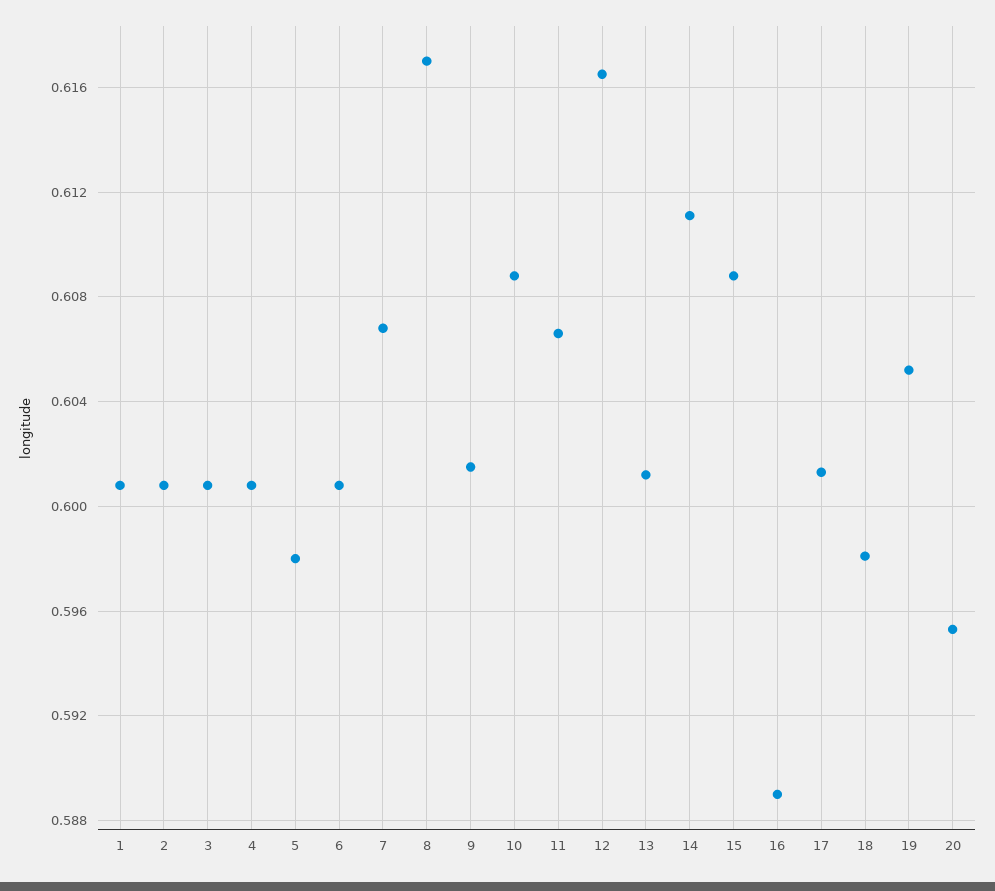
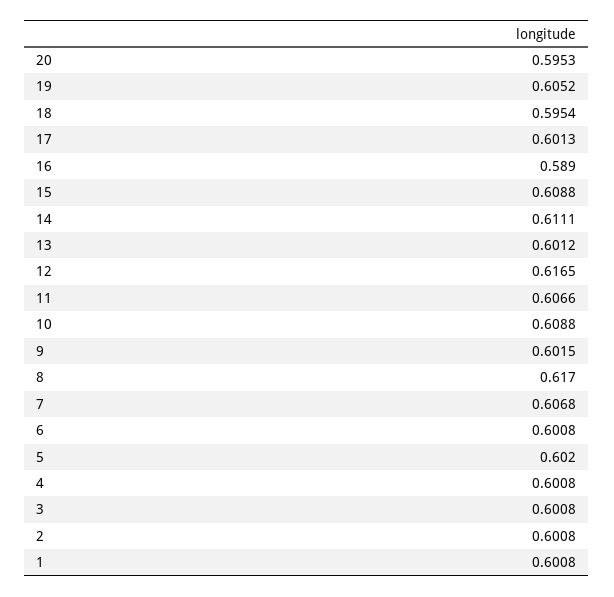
  {
    "1": 0.6008,
    "2": 0.6008,
    "3": 0.6008,
    "4": 0.6008,
-   "5": 0.598,
+   "5": 0.602,
    "6": 0.6008,
    "7": 0.6068,
    "8": 0.617,
    "9": 0.6015,
    "10": 0.6088,
    "11": 0.6066,
    "12": 0.6165,
    "13": 0.6012,
    "14": 0.6111,
    "15": 0.6088,
    "16": 0.589,
    "17": 0.6013,
-   "18": 0.598,
+   "18": 0.5954,
    "19": 0.6052,
    "20": 0.5953
  }

